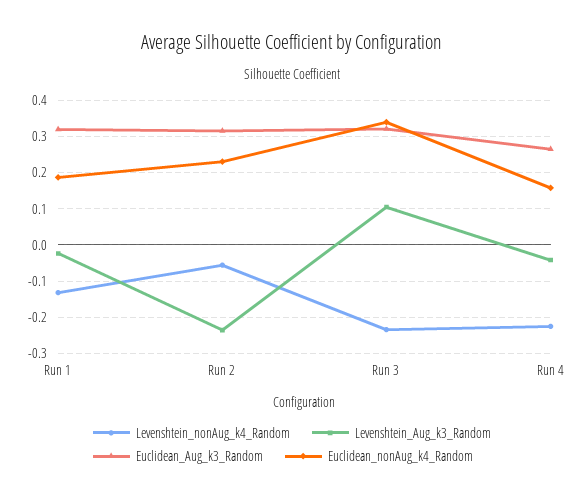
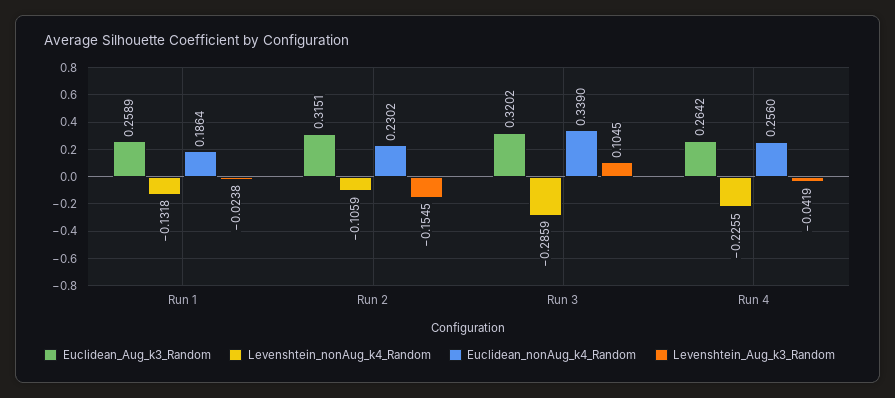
  {
    "Levenshtein_nonAug_k4_Random": {
      "Run 1": -0.1318,
-     "Run 2": -0.06,
+     "Run 2": -0.1059,
-     "Run 3": -0.24,
+     "Run 3": -0.2859,
      "Run 4": -0.2255
    },
    "Levenshtein_Aug_k3_Random": {
      "Run 1": -0.0238,
-     "Run 2": -0.24,
+     "Run 2": -0.1545,
      "Run 3": 0.1045,
      "Run 4": -0.0419
    },
    "Euclidean_Aug_k3_Random": {
-     "Run 1": 0.32,
+     "Run 1": 0.2589,
      "Run 2": 0.3151,
      "Run 3": 0.3202,
      "Run 4": 0.2642
    },
    "Euclidean_nonAug_k4_Random": {
      "Run 1": 0.1864,
      "Run 2": 0.2302,
      "Run 3": 0.339,
-     "Run 4": 0.16
+     "Run 4": 0.256
    }
  }

